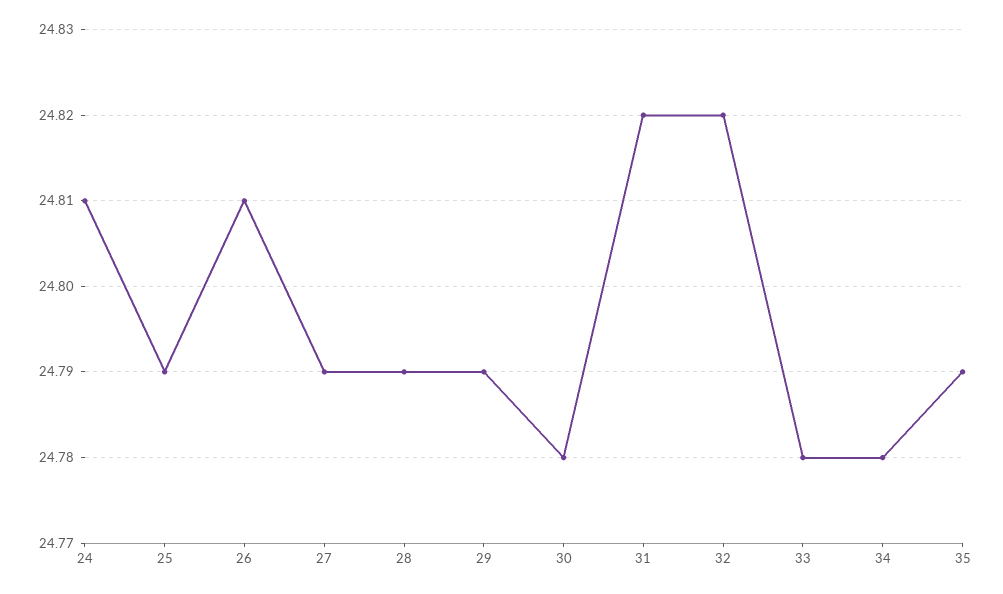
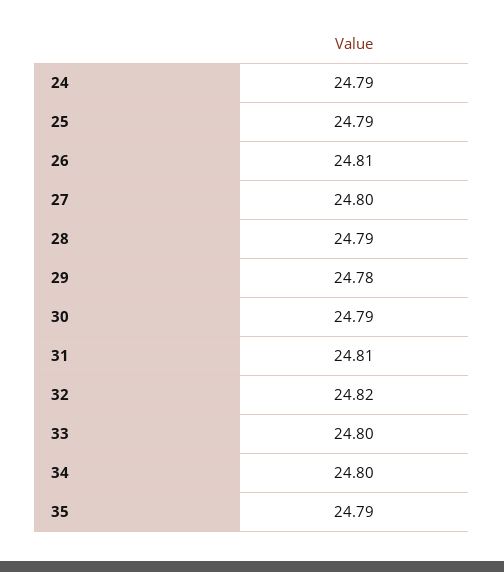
  {
-   "24": 24.81,
+   "24": 24.79,
    "25": 24.79,
    "26": 24.81,
-   "27": 24.79,
+   "27": 24.8,
    "28": 24.79,
-   "29": 24.79,
+   "29": 24.78,
-   "30": 24.78,
+   "30": 24.79,
-   "31": 24.82,
+   "31": 24.81,
    "32": 24.82,
-   "33": 24.78,
+   "33": 24.8,
-   "34": 24.78,
+   "34": 24.8,
    "35": 24.79
  }

